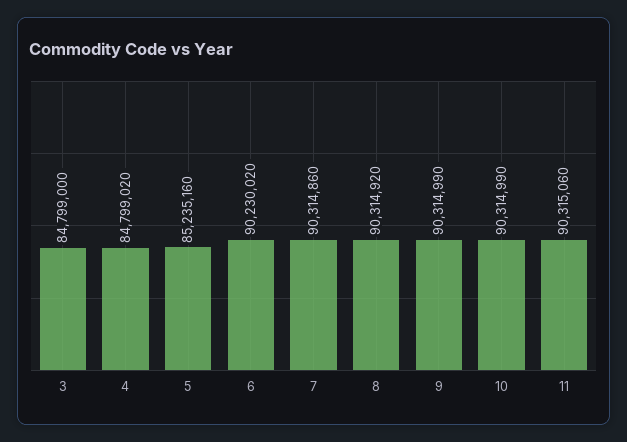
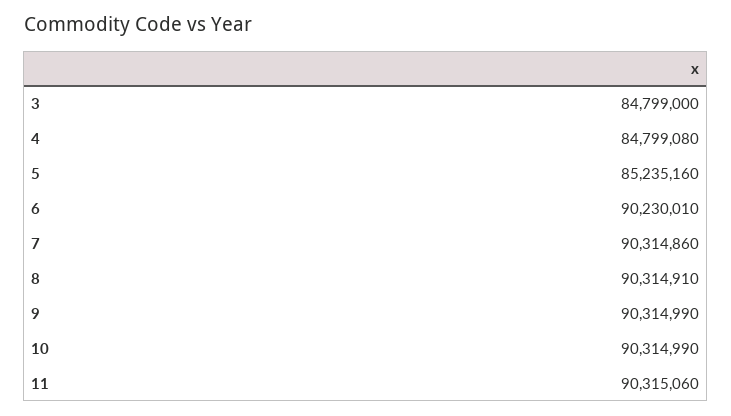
  {
    "3": 84799000,
-   "4": 84799020,
+   "4": 84799080,
    "5": 85235160,
-   "6": 90230020,
+   "6": 90230010,
    "7": 90314860,
-   "8": 90314920,
+   "8": 90314910,
    "9": 90314990,
    "10": 90314990,
    "11": 90315060
  }

